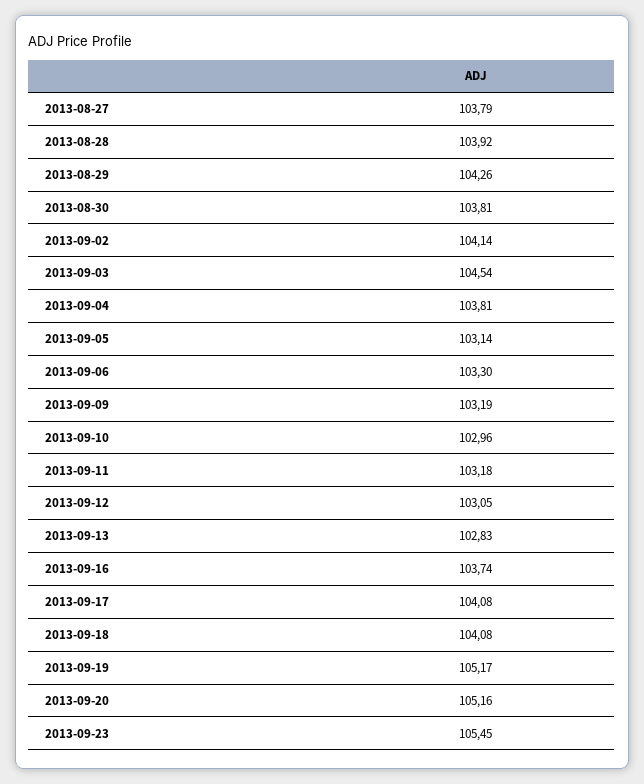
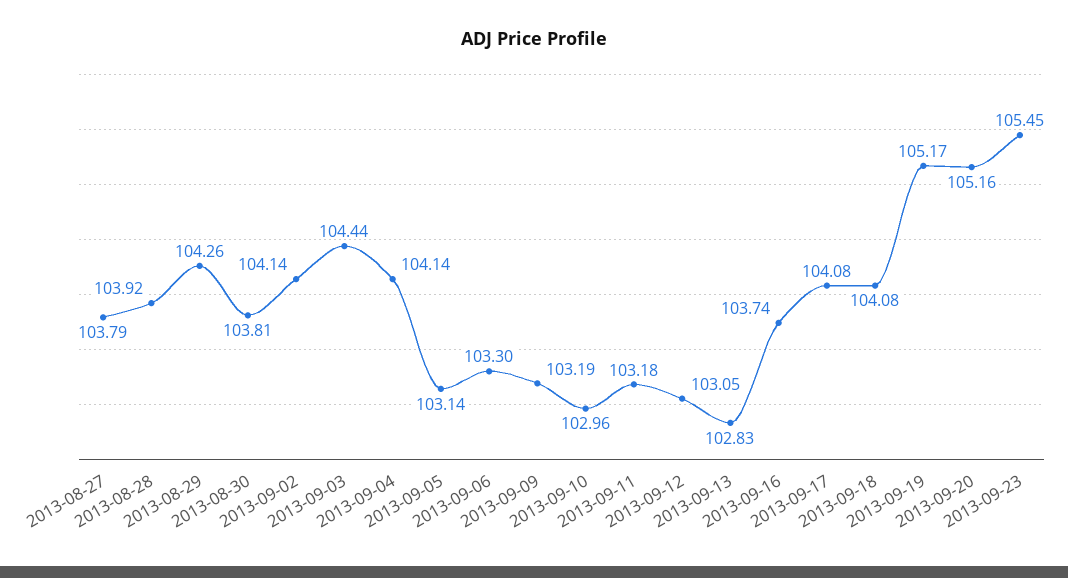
  {
    "2013-08-27": 103.79,
    "2013-08-28": 103.92,
    "2013-08-29": 104.26,
    "2013-08-30": 103.81,
    "2013-09-02": 104.14,
-   "2013-09-03": 104.54,
+   "2013-09-03": 104.44,
-   "2013-09-04": 103.81,
+   "2013-09-04": 104.14,
    "2013-09-05": 103.14,
    "2013-09-06": 103.3,
    "2013-09-09": 103.19,
    "2013-09-10": 102.96,
    "2013-09-11": 103.18,
    "2013-09-12": 103.05,
    "2013-09-13": 102.83,
    "2013-09-16": 103.74,
    "2013-09-17": 104.08,
    "2013-09-18": 104.08,
    "2013-09-19": 105.17,
    "2013-09-20": 105.16,
    "2013-09-23": 105.45
  }

